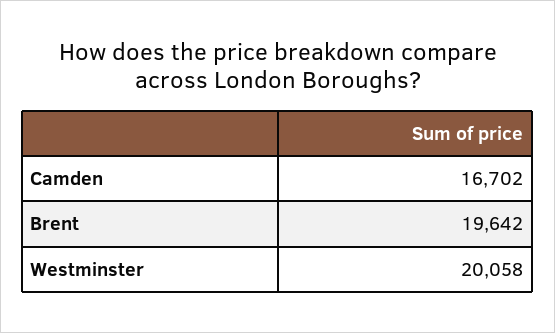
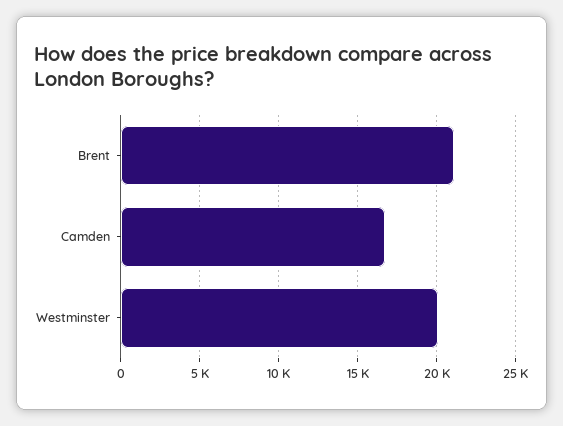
  {
    "Camden": 16702,
-   "Brent": 19642,
+   "Brent": 21000,
    "Westminster": 20058
  }

